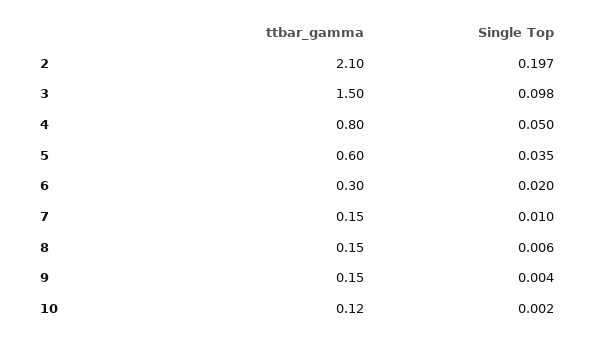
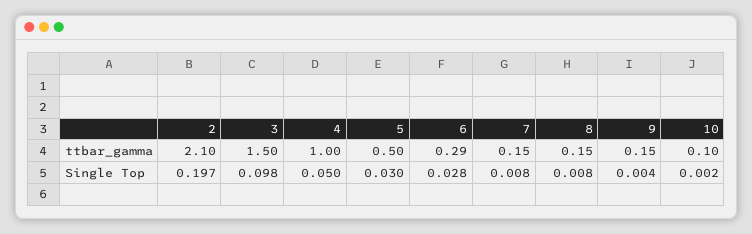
  {
    "ttbar_gamma": {
      "2": 2.1,
      "3": 1.5,
-     "4": 0.8,
+     "4": 1,
-     "5": 0.6,
+     "5": 0.5,
-     "6": 0.3,
+     "6": 0.29,
      "7": 0.15,
      "8": 0.15,
      "9": 0.15,
-     "10": 0.12
+     "10": 0.1
    },
    "Single Top": {
      "2": 0.197,
      "3": 0.098,
      "4": 0.05,
-     "5": 0.035,
+     "5": 0.03,
-     "6": 0.02,
+     "6": 0.028,
-     "7": 0.01,
+     "7": 0.008,
-     "8": 0.006,
+     "8": 0.008,
      "9": 0.004,
      "10": 0.002
    }
  }

